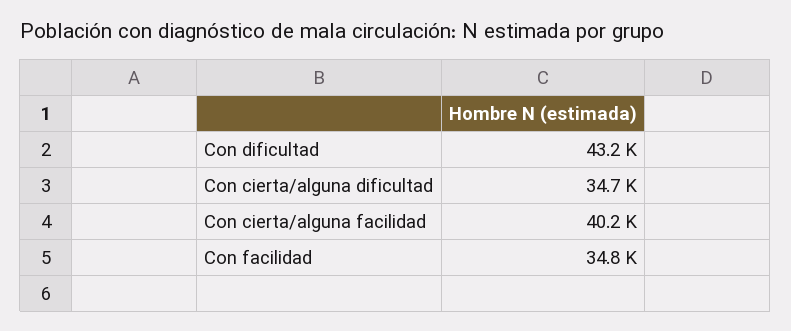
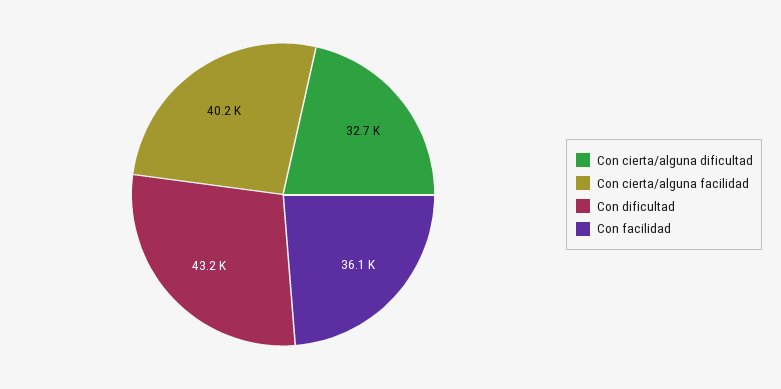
  {
    "Con dificultad": 43200,
-   "Con cierta/alguna dificultad": 34700,
+   "Con cierta/alguna dificultad": 32700,
    "Con cierta/alguna facilidad": 40200,
-   "Con facilidad": 34800
+   "Con facilidad": 36100
  }

